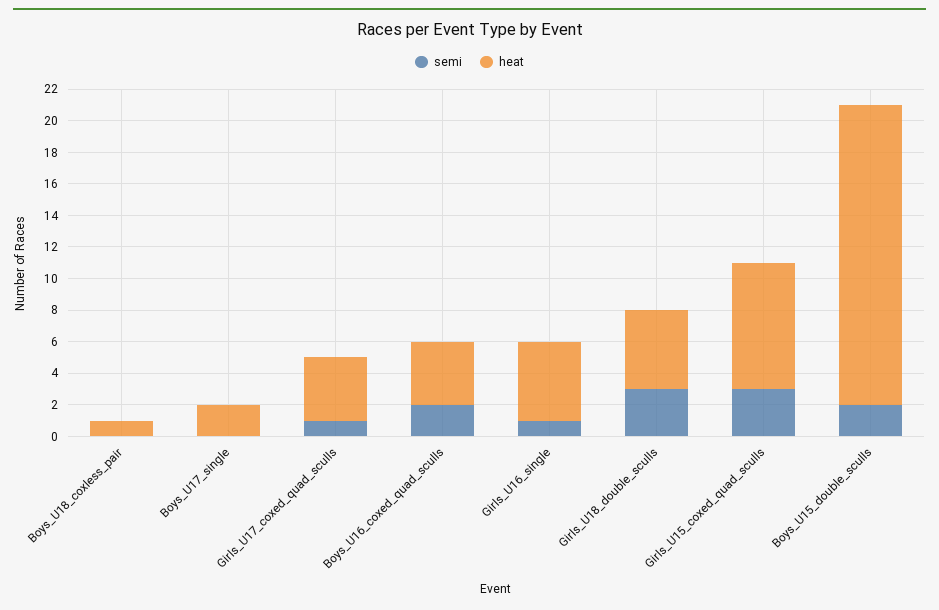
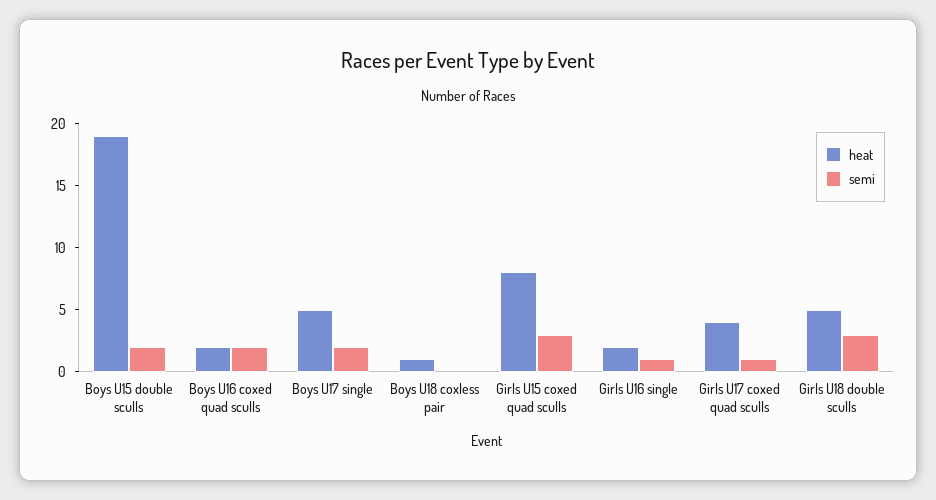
  {
    "semi": {
      "Boys_U18_coxless_pair": 0,
-     "Boys_U17_single": 0,
+     "Boys_U17_single": 2,
      "Girls_U17_coxed_quad_sculls": 1,
      "Boys_U16_coxed_quad_sculls": 2,
      "Girls_U16_single": 1,
      "Girls_U18_double_sculls": 3,
      "Girls_U15_coxed_quad_sculls": 3,
      "Boys_U15_double_sculls": 2
    },
    "heat": {
      "Boys_U18_coxless_pair": 1,
-     "Boys_U17_single": 2,
+     "Boys_U17_single": 5,
      "Girls_U17_coxed_quad_sculls": 4,
-     "Boys_U16_coxed_quad_sculls": 4,
+     "Boys_U16_coxed_quad_sculls": 2,
-     "Girls_U16_single": 5,
+     "Girls_U16_single": 2,
      "Girls_U18_double_sculls": 5,
      "Girls_U15_coxed_quad_sculls": 8,
      "Boys_U15_double_sculls": 19
    }
  }

